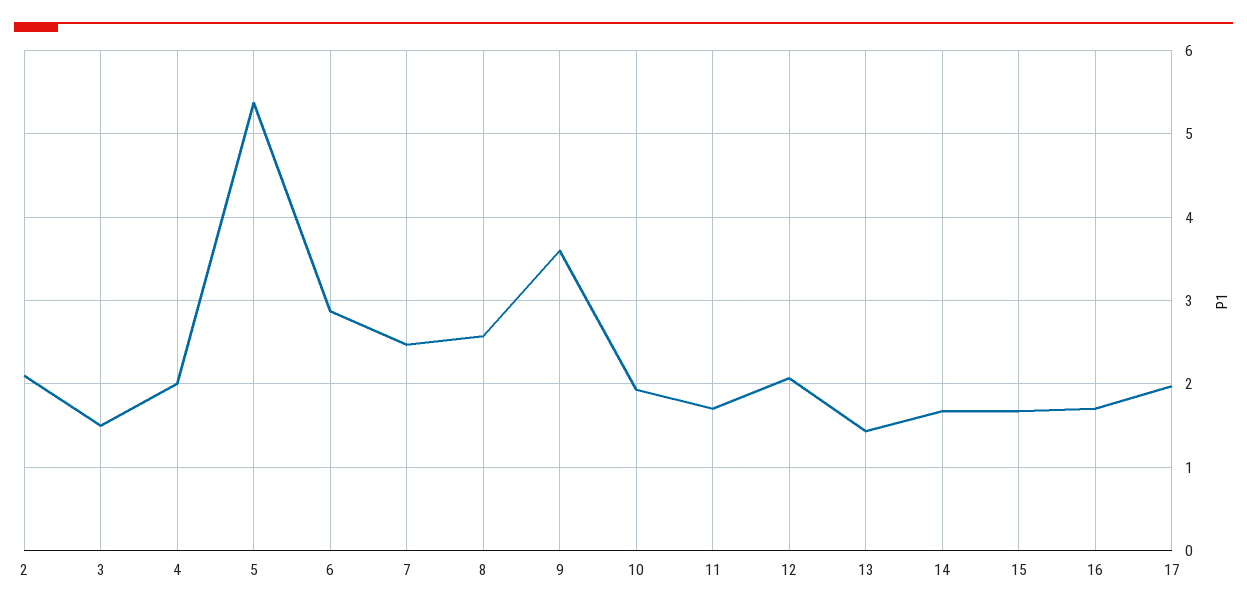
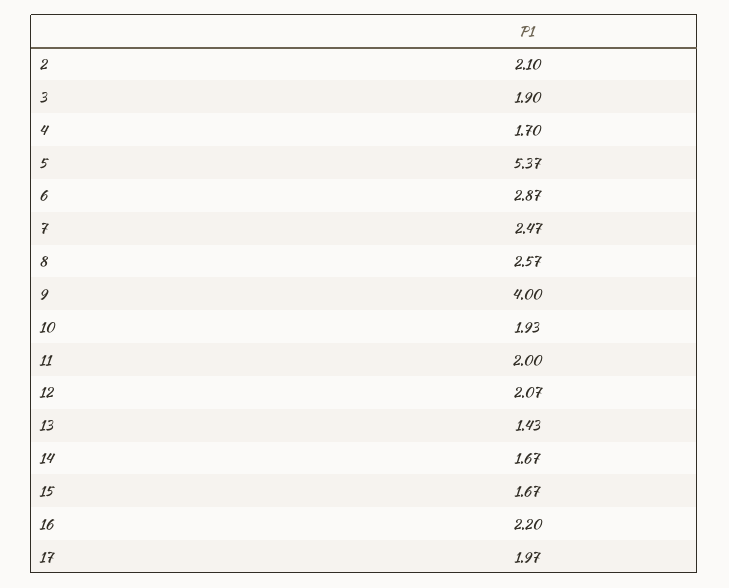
  {
    "2": 2.1,
-   "3": 1.5,
+   "3": 1.9,
-   "4": 2,
+   "4": 1.7,
    "5": 5.37,
    "6": 2.87,
    "7": 2.47,
    "8": 2.57,
-   "9": 3.6,
+   "9": 4,
    "10": 1.93,
-   "11": 1.7,
+   "11": 2,
    "12": 2.07,
    "13": 1.43,
    "14": 1.67,
    "15": 1.67,
-   "16": 1.7,
+   "16": 2.2,
    "17": 1.97
  }

